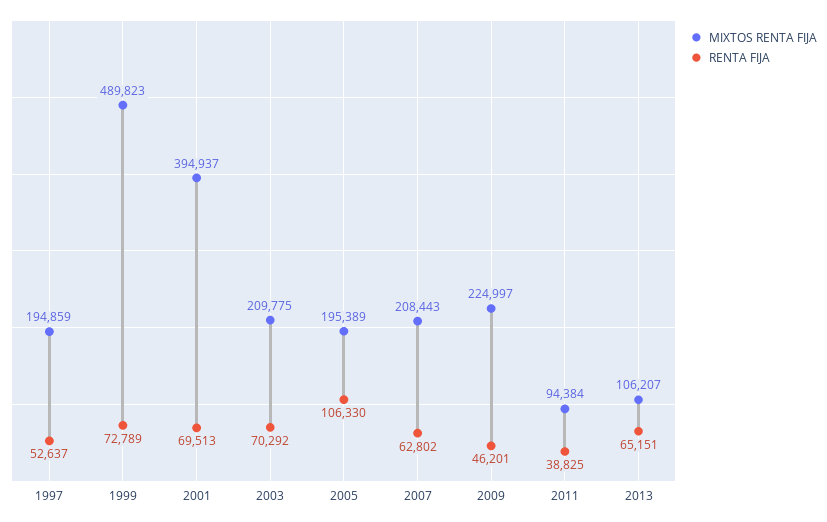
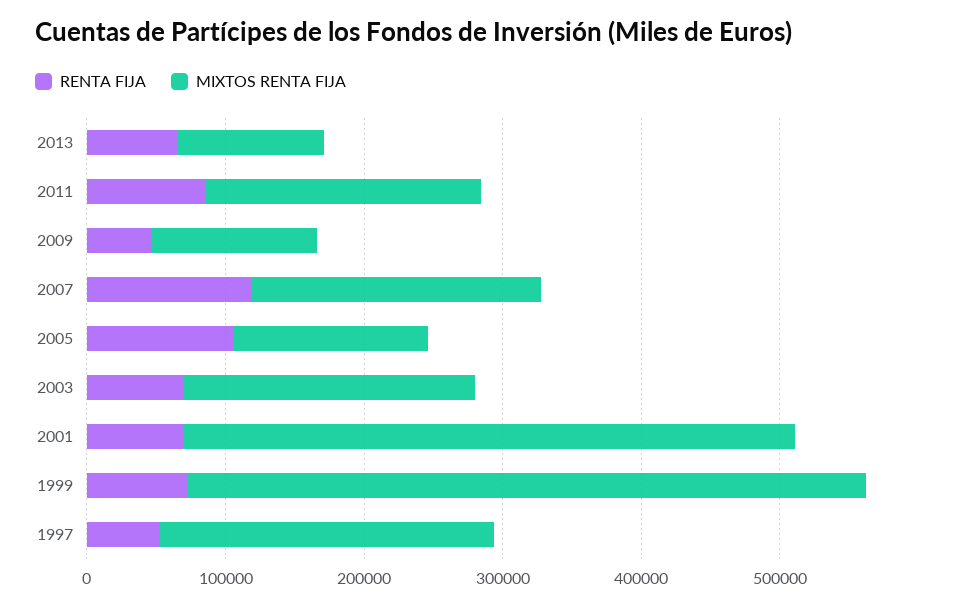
  {
    "MIXTOS RENTA FIJA": {
-     "1997": 194859,
+     "1997": 240000,
      "1999": 489823,
-     "2001": 394937,
+     "2001": 440000,
      "2003": 209775,
-     "2005": 195389,
+     "2005": 140000,
      "2007": 208443,
-     "2009": 224997,
+     "2009": 120000,
-     "2011": 94384,
+     "2011": 200000,
      "2013": 106207
    },
    "RENTA FIJA": {
      "1997": 52637,
      "1999": 72789,
      "2001": 69513,
      "2003": 70292,
      "2005": 106330,
-     "2007": 62802,
+     "2007": 120000,
      "2009": 46201,
-     "2011": 38825,
+     "2011": 80000,
      "2013": 65151
    }
  }

